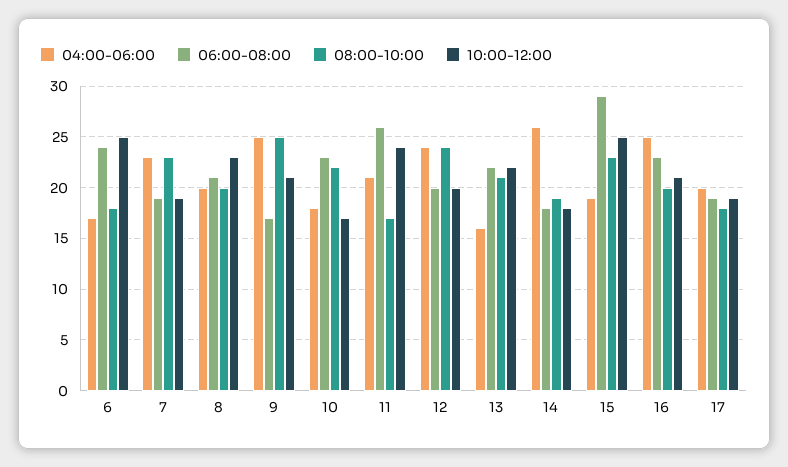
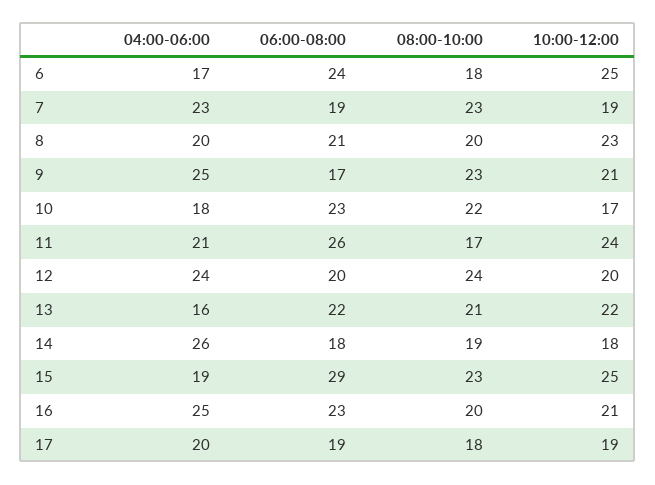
  {
    "04:00-06:00": {
      "6": 17,
      "7": 23,
      "8": 20,
      "9": 25,
      "10": 18,
      "11": 21,
      "12": 24,
      "13": 16,
      "14": 26,
      "15": 19,
      "16": 25,
      "17": 20
    },
    "06:00-08:00": {
      "6": 24,
      "7": 19,
      "8": 21,
      "9": 17,
      "10": 23,
      "11": 26,
      "12": 20,
      "13": 22,
      "14": 18,
      "15": 29,
      "16": 23,
      "17": 19
    },
    "08:00-10:00": {
      "6": 18,
      "7": 23,
      "8": 20,
-     "9": 25,
+     "9": 23,
      "10": 22,
      "11": 17,
      "12": 24,
      "13": 21,
      "14": 19,
      "15": 23,
      "16": 20,
      "17": 18
    },
    "10:00-12:00": {
      "6": 25,
      "7": 19,
      "8": 23,
      "9": 21,
      "10": 17,
      "11": 24,
      "12": 20,
      "13": 22,
      "14": 18,
      "15": 25,
      "16": 21,
      "17": 19
    }
  }

